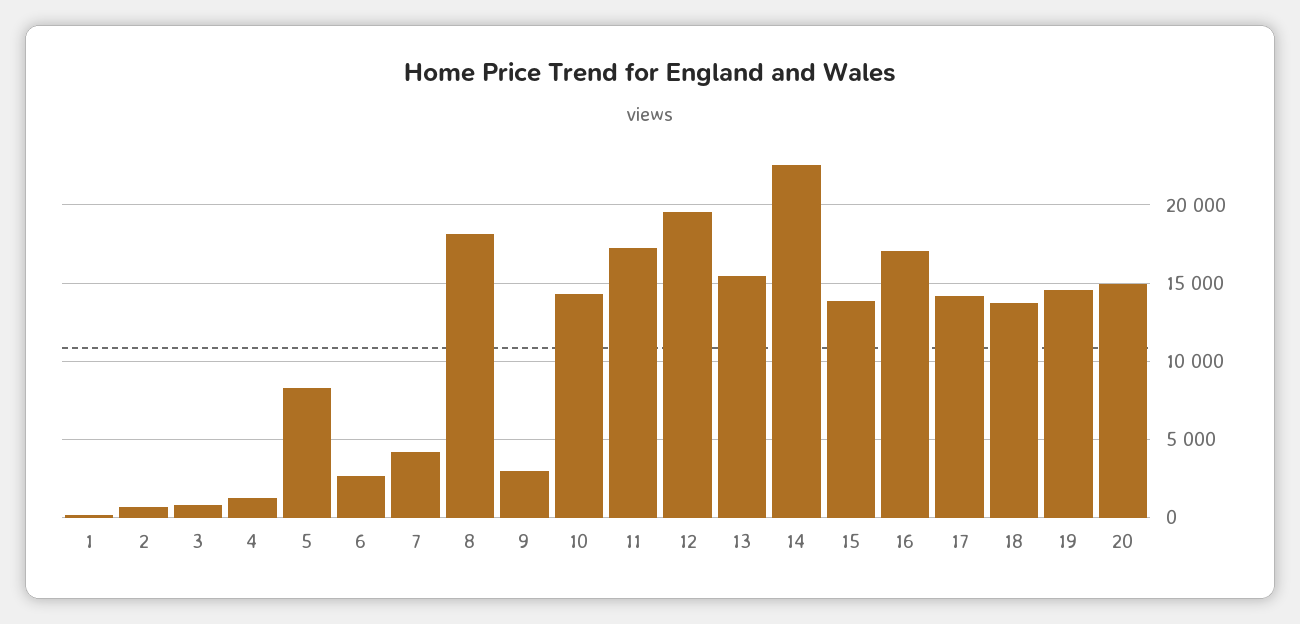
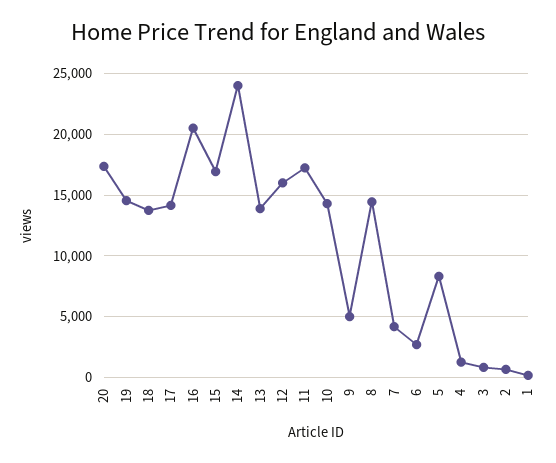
  {
    "1": 0,
    "2": 500,
    "3": 1000,
    "4": 1000,
    "5": 8500,
    "6": 2500,
    "7": 4000,
-   "8": 18000,
+   "8": 14500,
-   "9": 3000,
+   "9": 5000,
    "10": 14500,
    "11": 17000,
-   "12": 19500,
+   "12": 16000,
-   "13": 15500,
+   "13": 14000,
-   "14": 22500,
+   "14": 24000,
-   "15": 14000,
+   "15": 17000,
-   "16": 17000,
+   "16": 20500,
    "17": 14000,
    "18": 13500,
    "19": 14500,
-   "20": 15000
+   "20": 17500
  }

